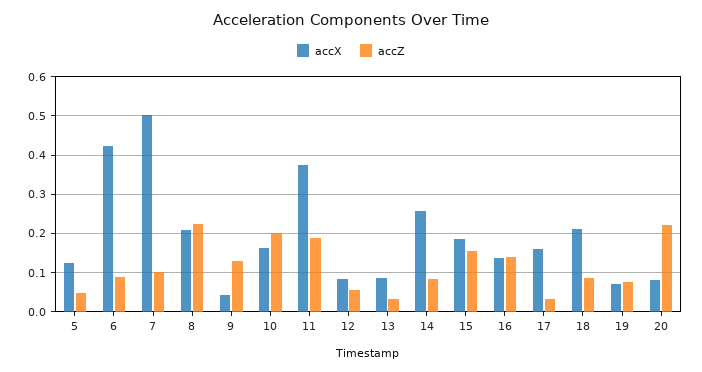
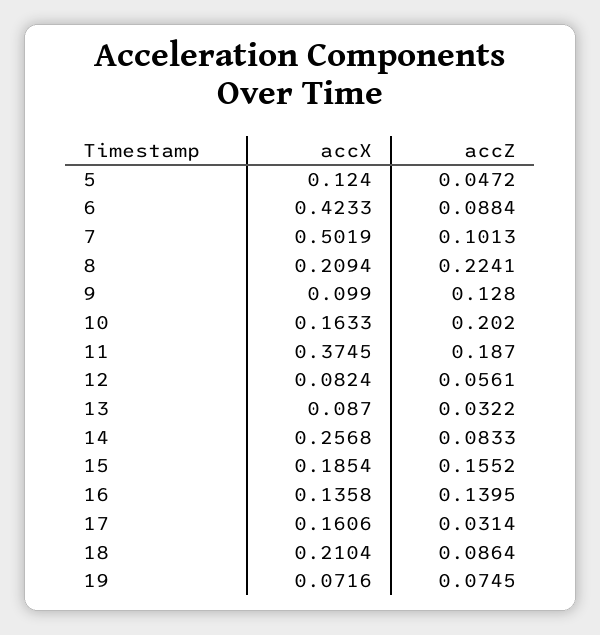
  {
    "accX": {
      "5": 0.124,
      "6": 0.4233,
      "7": 0.5019,
      "8": 0.2094,
-     "9": 0.04,
+     "9": 0.099,
      "10": 0.1633,
      "11": 0.3745,
      "12": 0.0824,
      "13": 0.087,
      "14": 0.2568,
      "15": 0.1854,
      "16": 0.1358,
      "17": 0.1606,
      "18": 0.2104,
-     "19": 0.0716,
+     "19": 0.0716
-     "20": 0.08
    },
    "accZ": {
      "5": 0.0472,
      "6": 0.0884,
      "7": 0.1013,
      "8": 0.2241,
      "9": 0.128,
      "10": 0.202,
      "11": 0.187,
      "12": 0.0561,
      "13": 0.0322,
      "14": 0.0833,
      "15": 0.1552,
      "16": 0.1395,
      "17": 0.0314,
      "18": 0.0864,
-     "19": 0.0745,
+     "19": 0.0745
-     "20": 0.22
    }
  }

